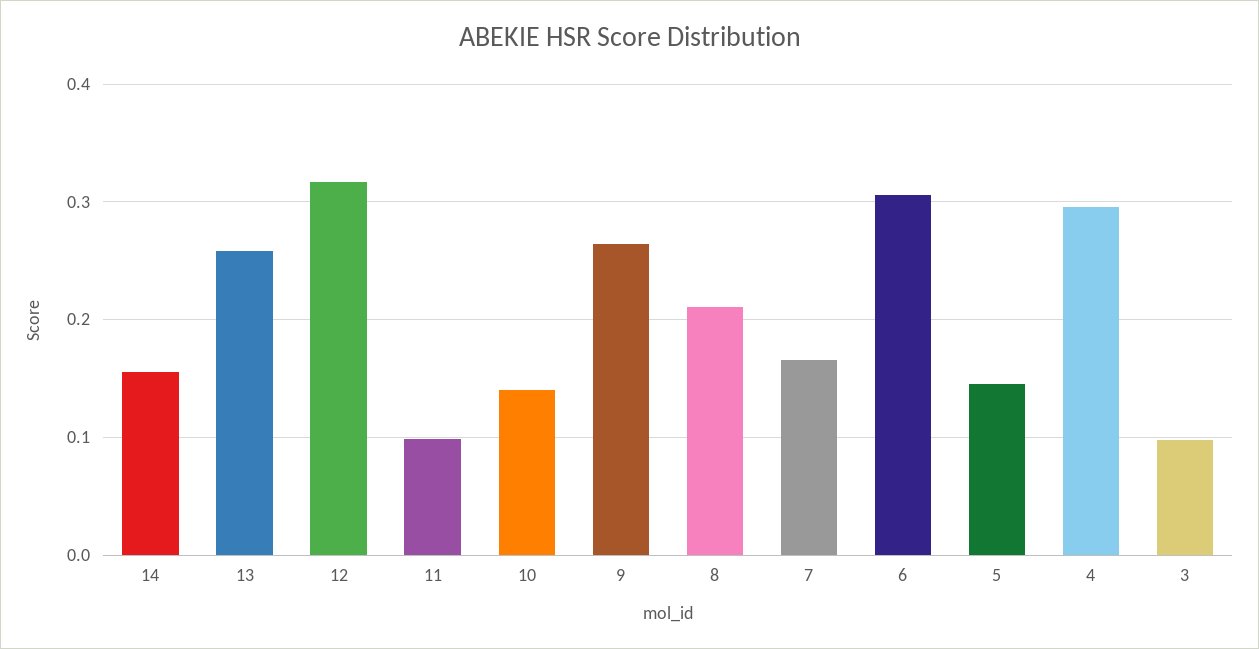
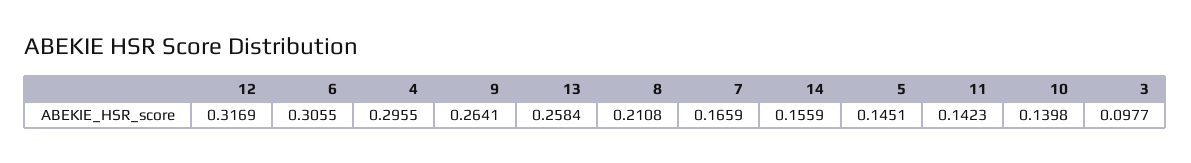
  {
    "14": 0.1559,
    "13": 0.2584,
    "12": 0.3169,
-   "11": 0.1,
+   "11": 0.1423,
    "10": 0.1398,
    "9": 0.2641,
    "8": 0.2108,
    "7": 0.1659,
    "6": 0.3055,
    "5": 0.1451,
    "4": 0.2955,
    "3": 0.0977
  }

